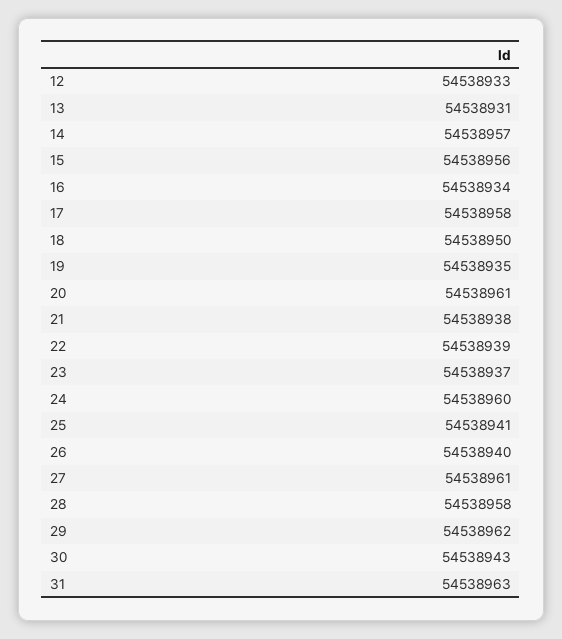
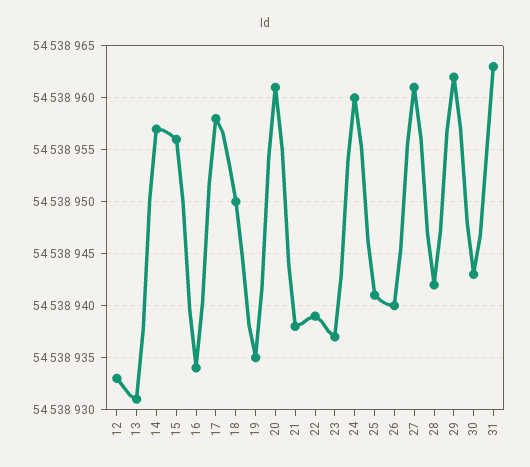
  {
    "12": 54538933,
    "13": 54538931,
    "14": 54538957,
    "15": 54538956,
    "16": 54538934,
    "17": 54538958,
    "18": 54538950,
    "19": 54538935,
    "20": 54538961,
    "21": 54538938,
    "22": 54538939,
    "23": 54538937,
    "24": 54538960,
    "25": 54538941,
    "26": 54538940,
    "27": 54538961,
-   "28": 54538958,
+   "28": 54538942,
    "29": 54538962,
    "30": 54538943,
    "31": 54538963
  }

